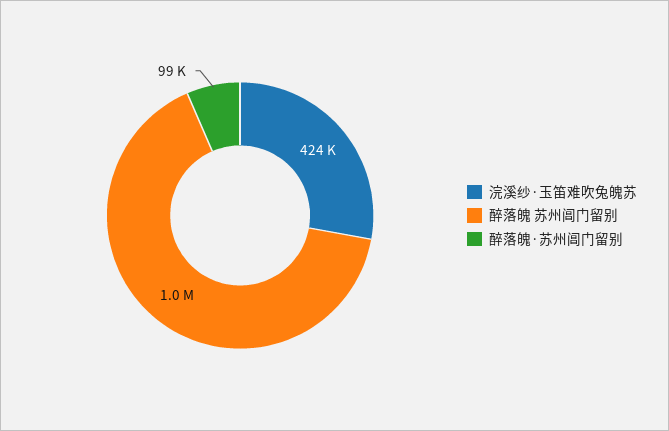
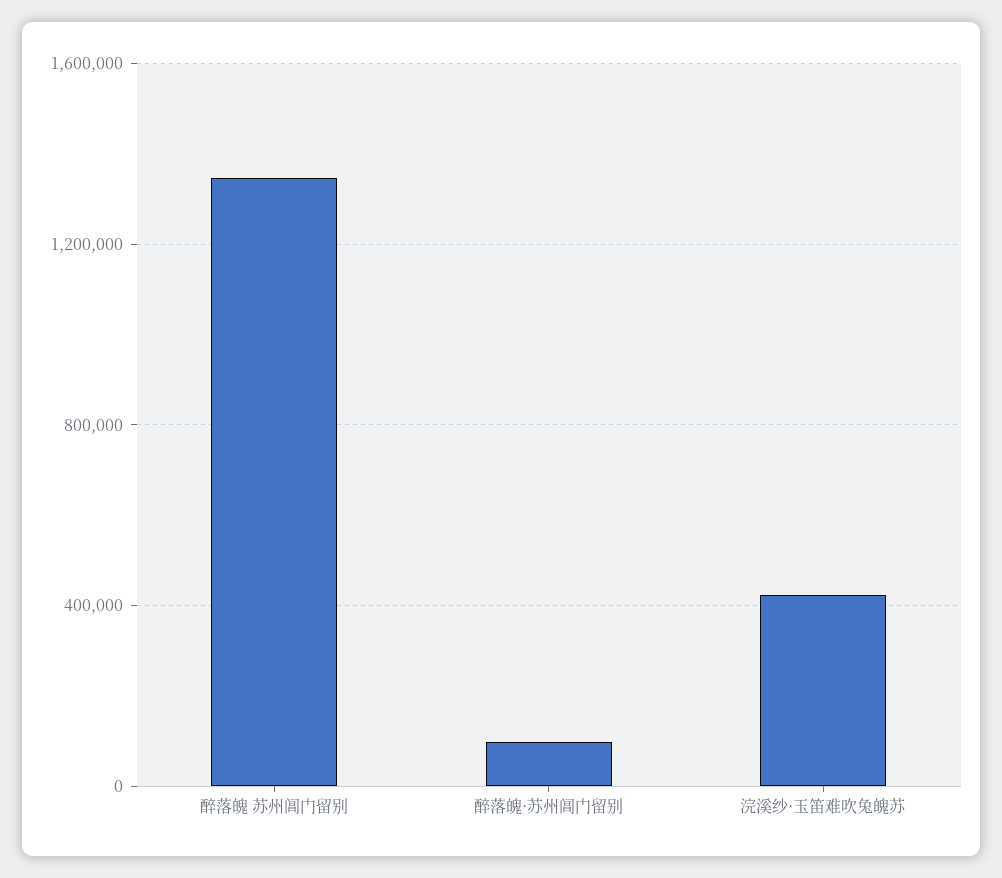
  {
    "浣溪纱·玉笛难吹兔魄苏": 424000,
-   "醉落魄 苏州阊门留别": 1000000,
+   "醉落魄 苏州阊门留别": 1350000,
    "醉落魄·苏州阊门留别": 99000
  }

